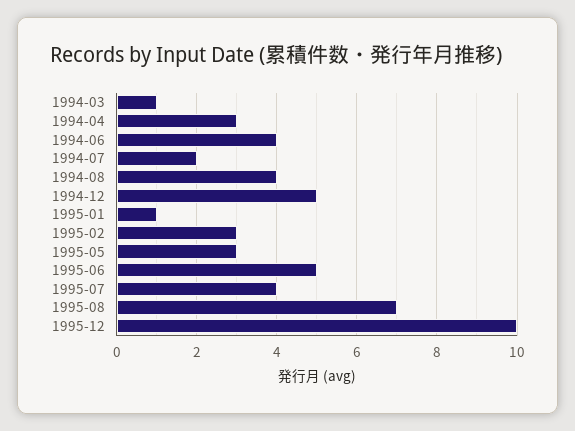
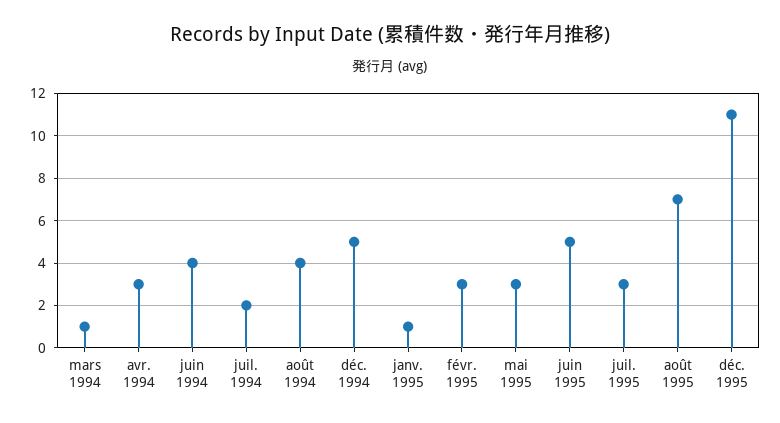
  {
    "1994-03": 1,
    "1994-04": 3,
    "1994-06": 4,
    "1994-07": 2,
    "1994-08": 4,
    "1994-12": 5,
    "1995-01": 1,
    "1995-02": 3,
    "1995-05": 3,
    "1995-06": 5,
-   "1995-07": 4,
+   "1995-07": 3,
    "1995-08": 7,
-   "1995-12": 10
+   "1995-12": 11
  }

